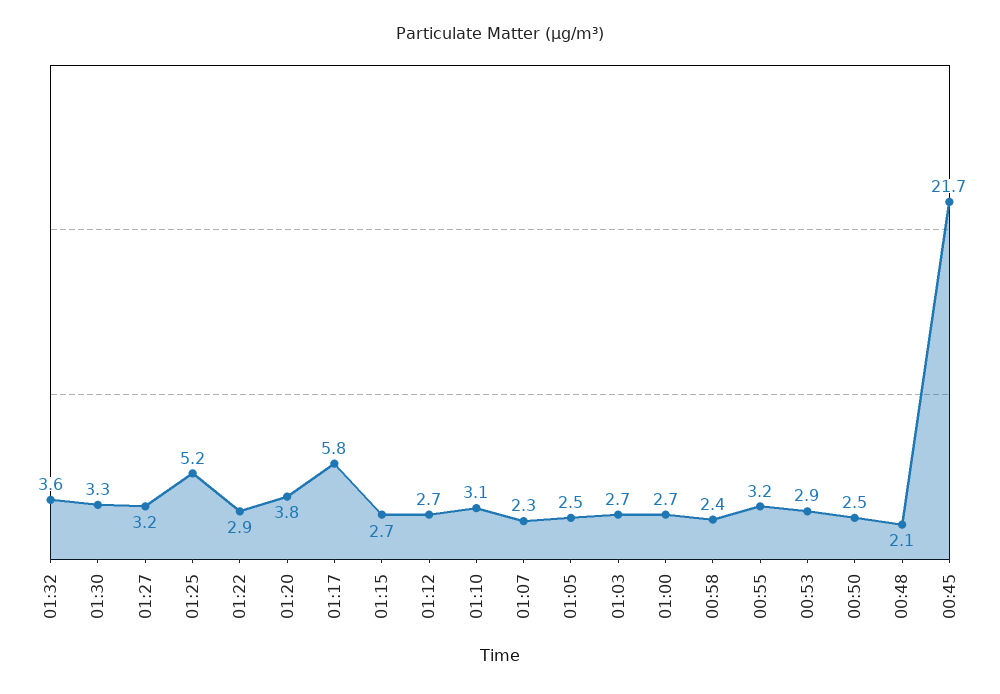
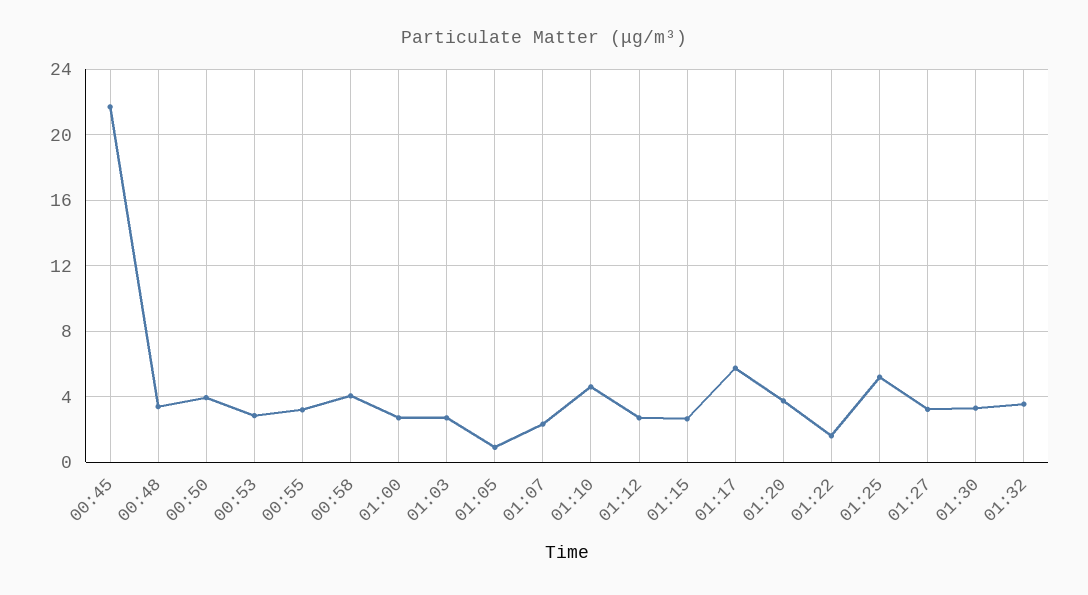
  {
    "01:32": 3.6,
    "01:30": 3.3,
    "01:27": 3.2,
    "01:25": 5.2,
-   "01:22": 2.9,
+   "01:22": 1.5,
    "01:20": 3.8,
    "01:17": 5.8,
    "01:15": 2.7,
    "01:12": 2.7,
-   "01:10": 3.1,
+   "01:10": 4.5,
    "01:07": 2.3,
-   "01:05": 2.5,
+   "01:05": 1,
    "01:03": 2.7,
    "01:00": 2.7,
-   "00:58": 2.4,
+   "00:58": 4,
    "00:55": 3.2,
    "00:53": 2.9,
-   "00:50": 2.5,
+   "00:50": 4,
-   "00:48": 2.1,
+   "00:48": 3.5,
    "00:45": 21.7
  }

